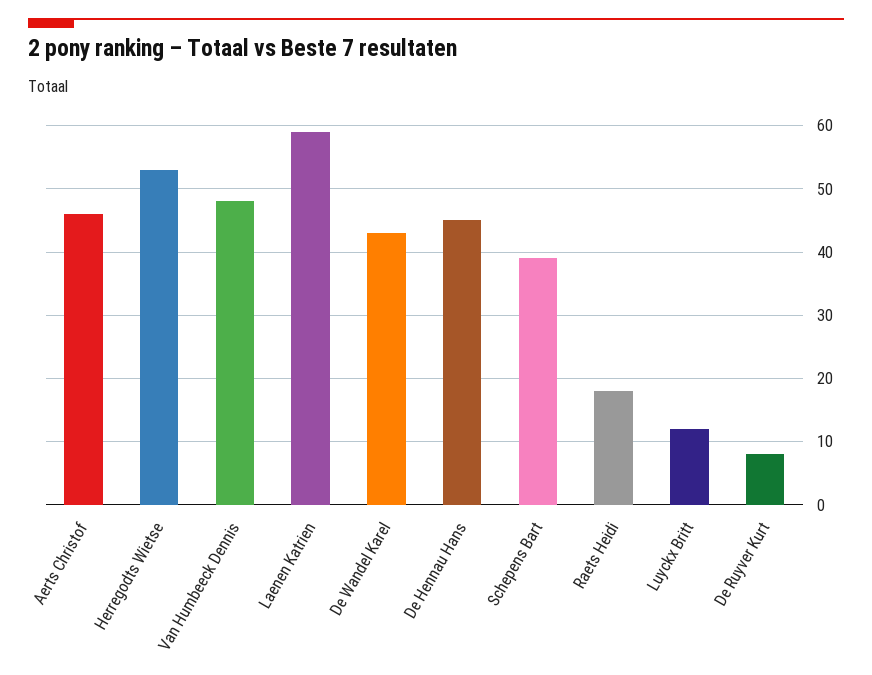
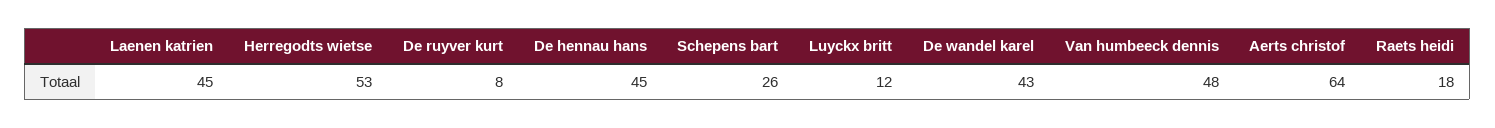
  {
-   "Aerts Christof": 46,
+   "Aerts Christof": 64,
    "Herregodts Wietse": 53,
    "Van Humbeeck Dennis": 48,
-   "Laenen Katrien": 59,
+   "Laenen Katrien": 45,
    "De Wandel Karel": 43,
    "De Hennau Hans": 45,
-   "Schepens Bart": 39,
+   "Schepens Bart": 26,
    "Raets Heidi": 18,
    "Luyckx Britt": 12,
    "De Ruyver Kurt": 8
  }

